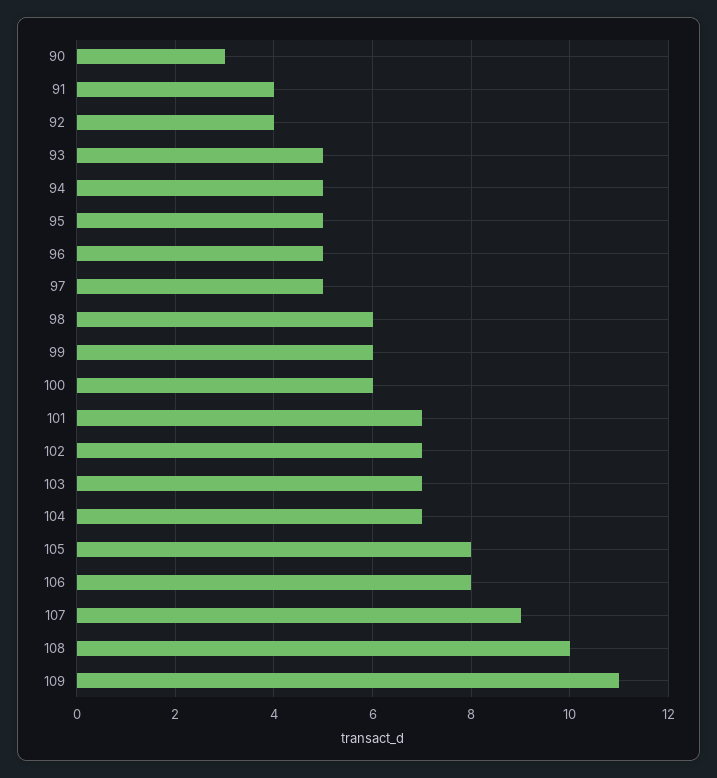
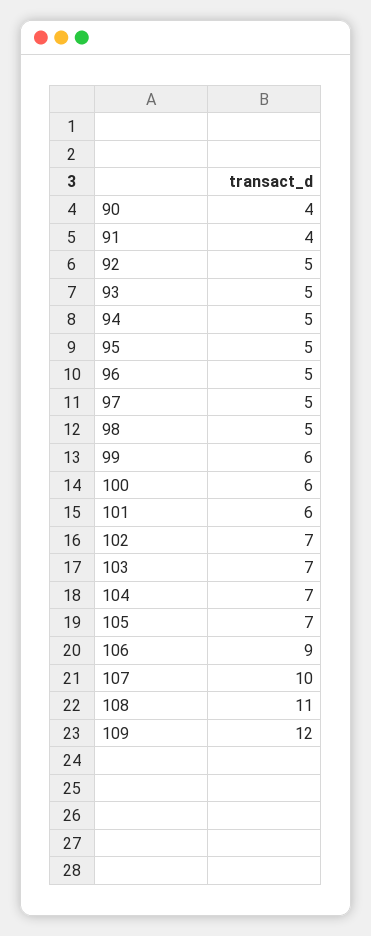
  {
-   "90": 3,
+   "90": 4,
    "91": 4,
-   "92": 4,
+   "92": 5,
    "93": 5,
    "94": 5,
    "95": 5,
    "96": 5,
    "97": 5,
-   "98": 6,
+   "98": 5,
    "99": 6,
    "100": 6,
-   "101": 7,
+   "101": 6,
    "102": 7,
    "103": 7,
    "104": 7,
-   "105": 8,
+   "105": 7,
-   "106": 8,
+   "106": 9,
-   "107": 9,
+   "107": 10,
-   "108": 10,
+   "108": 11,
-   "109": 11
+   "109": 12
  }

